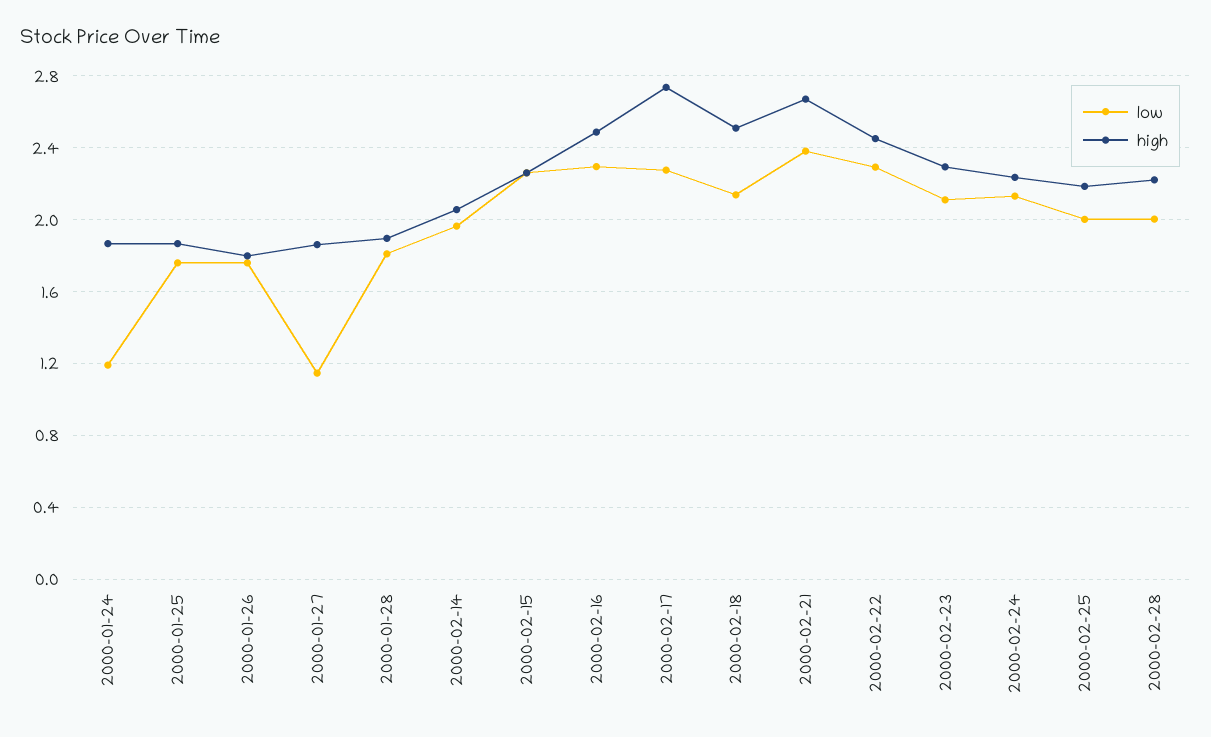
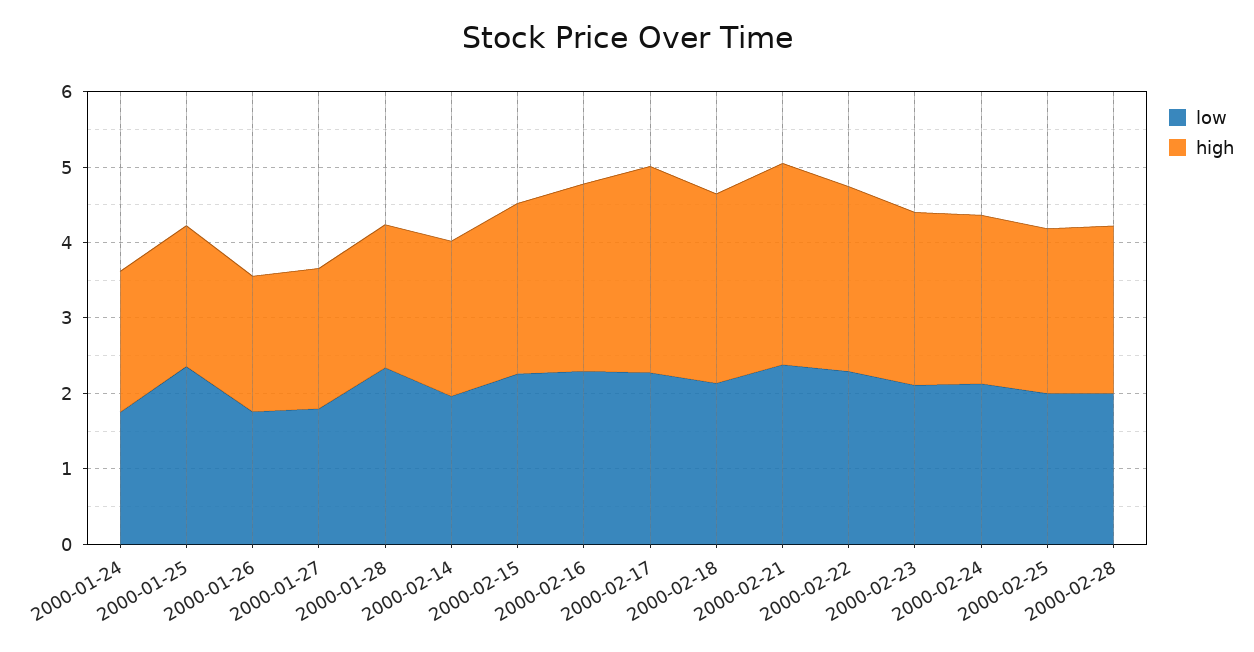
  {
    "low": {
-     "2000-01-24": 1.2,
+     "2000-01-24": 1.8,
-     "2000-01-25": 1.75,
+     "2000-01-25": 2.4,
      "2000-01-26": 1.75,
-     "2000-01-27": 1.15,
+     "2000-01-27": 1.8,
-     "2000-01-28": 1.8,
+     "2000-01-28": 2.4,
      "2000-02-14": 1.95,
      "2000-02-15": 2.25,
      "2000-02-16": 2.3,
      "2000-02-17": 2.3,
      "2000-02-18": 2.15,
      "2000-02-21": 2.4,
      "2000-02-22": 2.3,
      "2000-02-23": 2.1,
      "2000-02-24": 2.15,
      "2000-02-25": 2,
      "2000-02-28": 2
    },
    "high": {
      "2000-01-24": 1.85,
      "2000-01-25": 1.85,
      "2000-01-26": 1.8,
      "2000-01-27": 1.85,
      "2000-01-28": 1.9,
      "2000-02-14": 2.05,
      "2000-02-15": 2.25,
      "2000-02-16": 2.5,
      "2000-02-17": 2.75,
      "2000-02-18": 2.5,
      "2000-02-21": 2.65,
      "2000-02-22": 2.45,
      "2000-02-23": 2.3,
      "2000-02-24": 2.25,
      "2000-02-25": 2.2,
      "2000-02-28": 2.2
    }
  }

